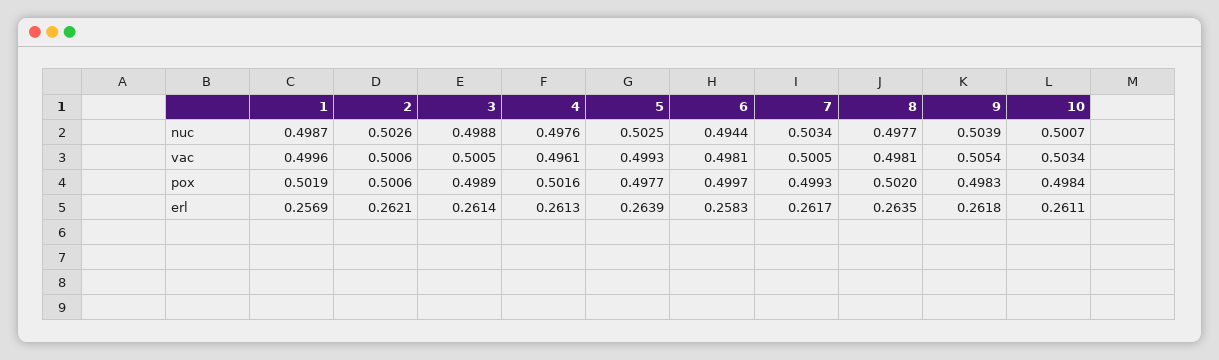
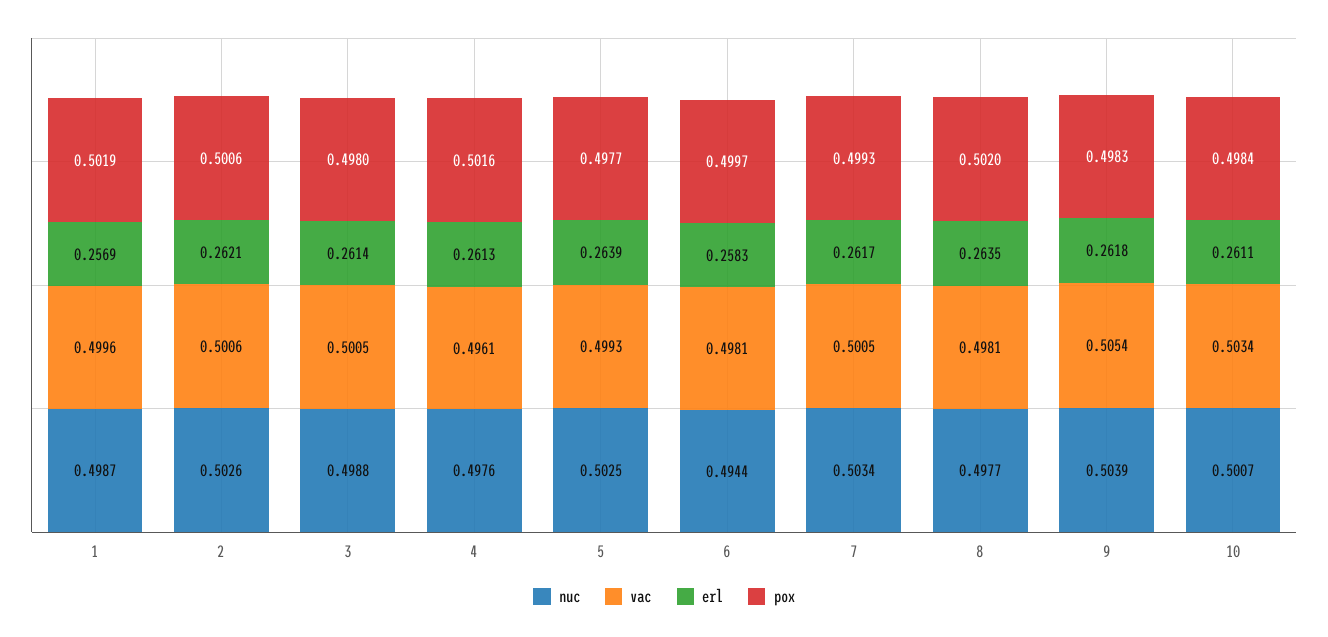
  {
    "nuc": {
      "1": 0.4987,
      "2": 0.5026,
      "3": 0.4988,
      "4": 0.4976,
      "5": 0.5025,
      "6": 0.4944,
      "7": 0.5034,
      "8": 0.4977,
      "9": 0.5039,
      "10": 0.5007
    },
    "vac": {
      "1": 0.4996,
      "2": 0.5006,
      "3": 0.5005,
      "4": 0.4961,
      "5": 0.4993,
      "6": 0.4981,
      "7": 0.5005,
      "8": 0.4981,
      "9": 0.5054,
      "10": 0.5034
    },
    "pox": {
      "1": 0.5019,
      "2": 0.5006,
-     "3": 0.4989,
+     "3": 0.498,
      "4": 0.5016,
      "5": 0.4977,
      "6": 0.4997,
      "7": 0.4993,
      "8": 0.502,
      "9": 0.4983,
      "10": 0.4984
    },
    "erl": {
      "1": 0.2569,
      "2": 0.2621,
      "3": 0.2614,
      "4": 0.2613,
      "5": 0.2639,
      "6": 0.2583,
      "7": 0.2617,
      "8": 0.2635,
      "9": 0.2618,
      "10": 0.2611
    }
  }

